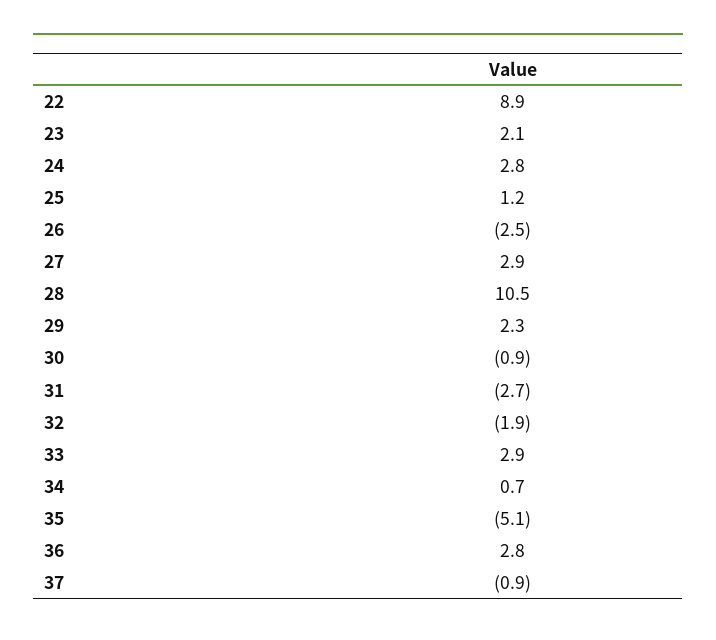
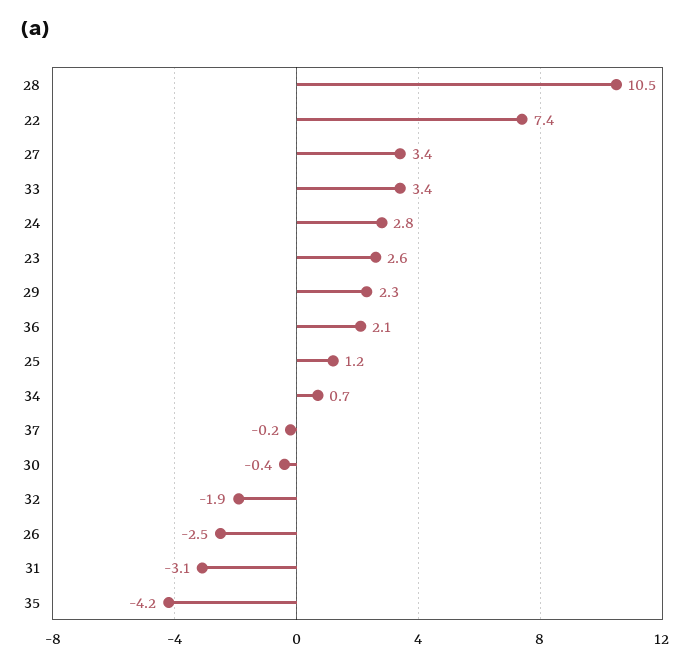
  {
-   "22": 8.9,
+   "22": 7.4,
-   "23": 2.1,
+   "23": 2.6,
    "24": 2.8,
    "25": 1.2,
    "26": -2.5,
-   "27": 2.9,
+   "27": 3.4,
    "28": 10.5,
    "29": 2.3,
-   "30": -0.9,
+   "30": -0.4,
-   "31": -2.7,
+   "31": -3.1,
    "32": -1.9,
-   "33": 2.9,
+   "33": 3.4,
    "34": 0.7,
-   "35": -5.1,
+   "35": -4.2,
-   "36": 2.8,
+   "36": 2.1,
-   "37": -0.9
+   "37": -0.2
  }

